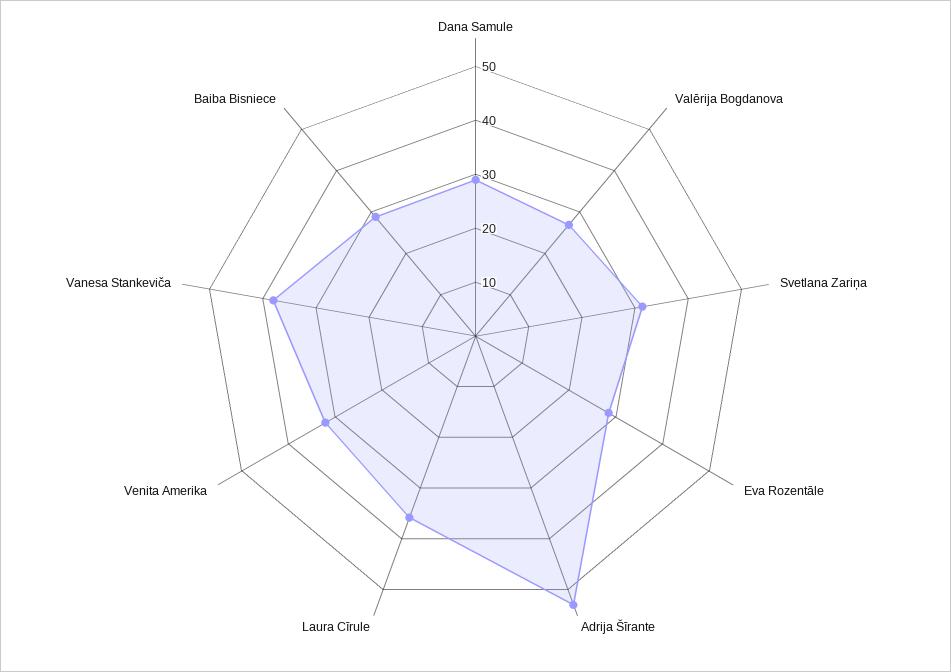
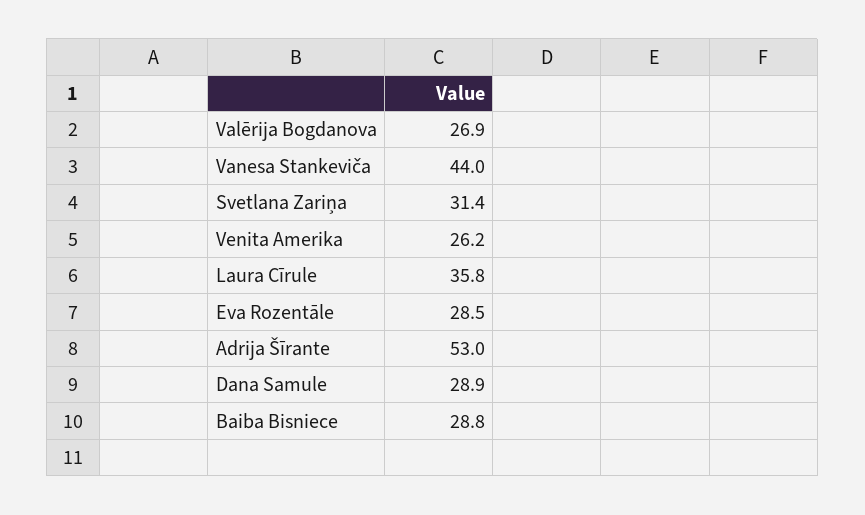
  {
    "Dana Samule": 28.9,
    "Valērija Bogdanova": 26.9,
    "Svetlana Zariņa": 31.4,
    "Eva Rozentāle": 28.5,
    "Adrija Šīrante": 53,
    "Laura Cīrule": 35.8,
-   "Venita Amerika": 32,
+   "Venita Amerika": 26.2,
-   "Vanesa Stankeviča": 38,
+   "Vanesa Stankeviča": 44,
    "Baiba Bisniece": 28.8
  }

